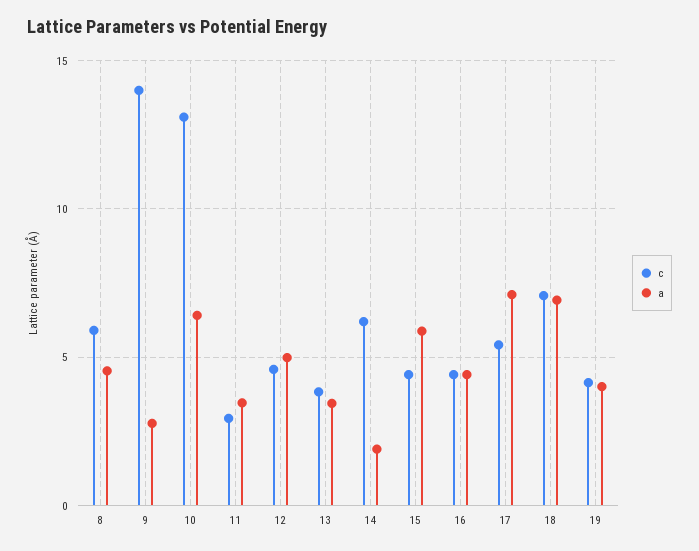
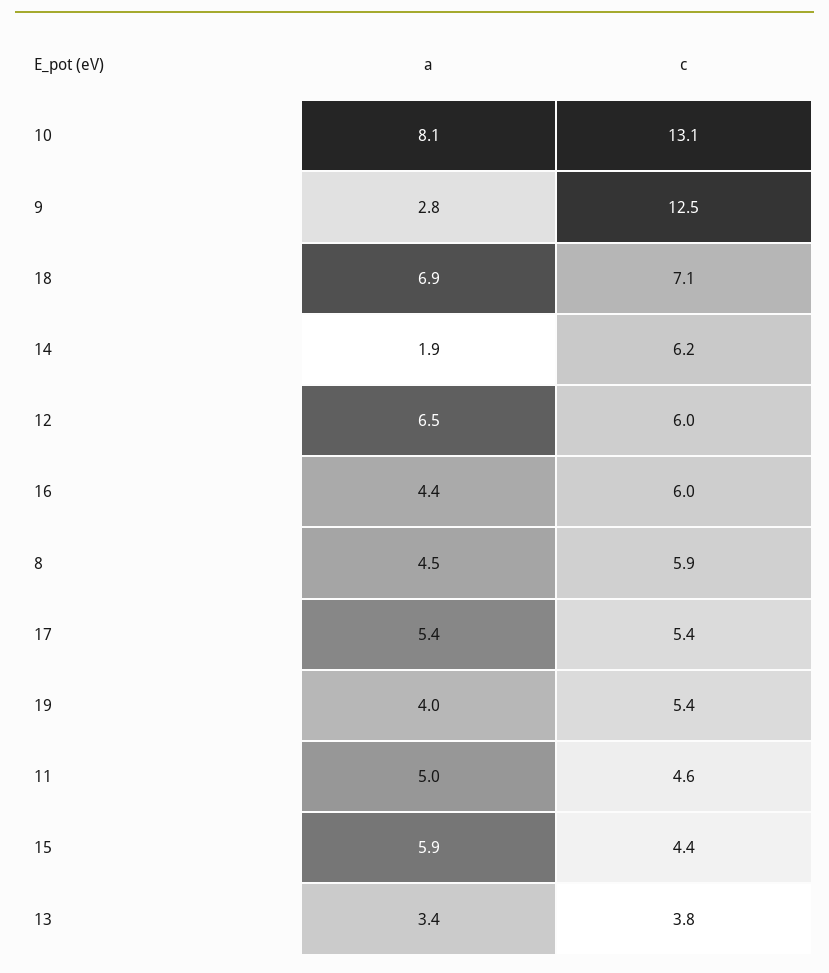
  {
    "c": {
      "8": 5.9,
-     "9": 14,
+     "9": 12.5,
      "10": 13.1,
-     "11": 3,
+     "11": 4.6,
-     "12": 4.5,
+     "12": 6,
      "13": 3.8,
      "14": 6.2,
      "15": 4.4,
-     "16": 4.5,
+     "16": 6,
      "17": 5.4,
      "18": 7.1,
-     "19": 4
+     "19": 5.4
    },
    "a": {
      "8": 4.5,
      "9": 2.8,
-     "10": 6.5,
+     "10": 8.1,
-     "11": 3.5,
+     "11": 5,
-     "12": 5,
+     "12": 6.5,
      "13": 3.4,
      "14": 1.9,
      "15": 5.9,
      "16": 4.4,
-     "17": 7,
+     "17": 5.4,
      "18": 6.9,
      "19": 4
    }
  }

